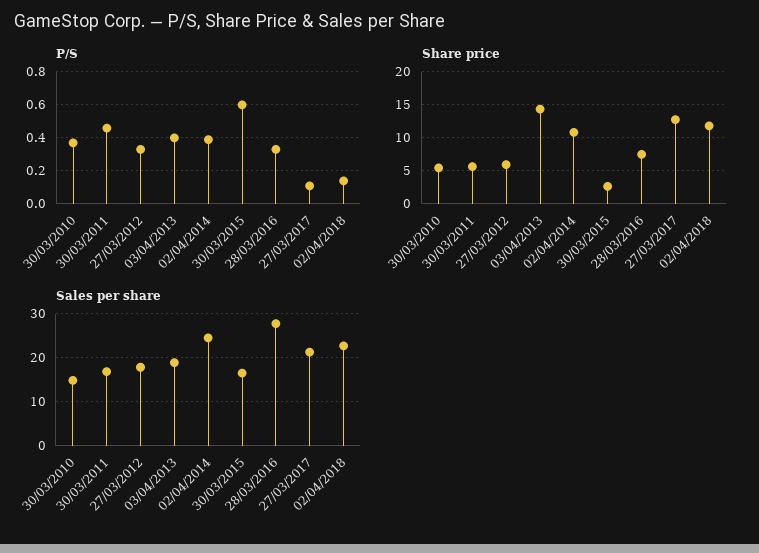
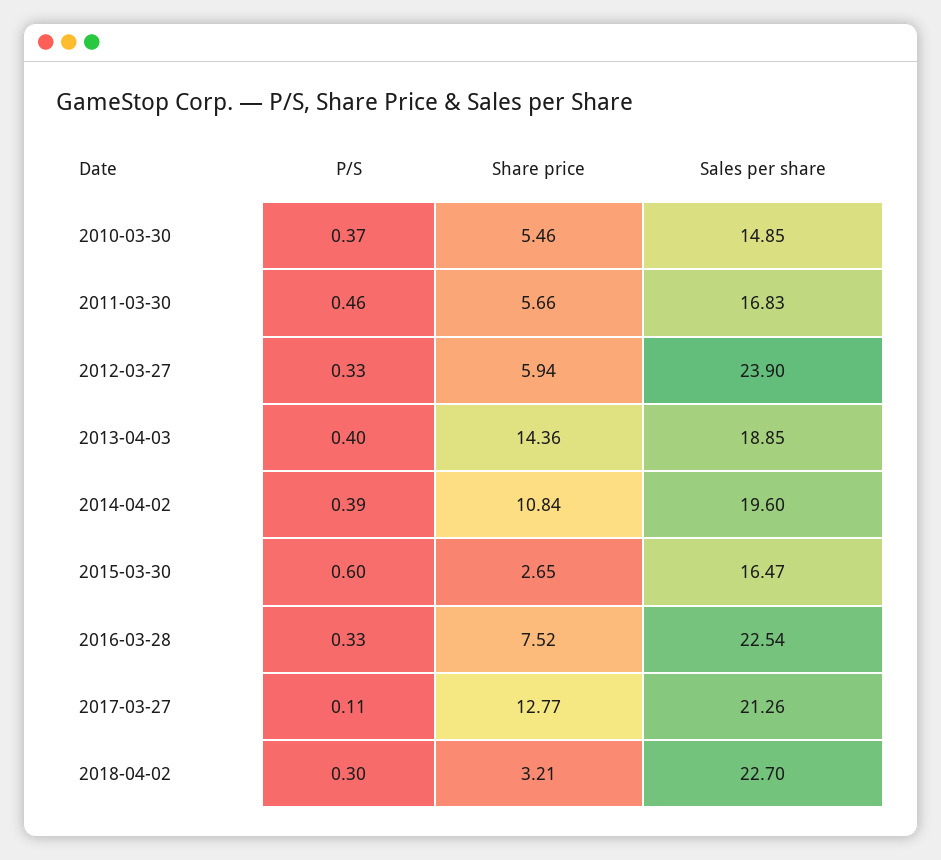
  {
    "P/S": {
      "30/03/2010": 0.37,
      "30/03/2011": 0.46,
      "27/03/2012": 0.33,
      "03/04/2013": 0.4,
      "02/04/2014": 0.39,
      "30/03/2015": 0.6,
      "28/03/2016": 0.33,
      "27/03/2017": 0.11,
-     "02/04/2018": 0.15
+     "02/04/2018": 0.3
    },
    "Share price": {
      "30/03/2010": 5.46,
      "30/03/2011": 5.66,
      "27/03/2012": 5.94,
      "03/04/2013": 14.36,
      "02/04/2014": 10.84,
      "30/03/2015": 2.65,
      "28/03/2016": 7.52,
      "27/03/2017": 12.77,
-     "02/04/2018": 12
+     "02/04/2018": 3.21
    },
    "Sales per share": {
      "30/03/2010": 14.85,
      "30/03/2011": 16.83,
-     "27/03/2012": 18,
+     "27/03/2012": 23.9,
      "03/04/2013": 18.85,
-     "02/04/2014": 24,
+     "02/04/2014": 19.6,
      "30/03/2015": 16.47,
-     "28/03/2016": 28,
+     "28/03/2016": 22.54,
      "27/03/2017": 21.26,
      "02/04/2018": 22.7
    }
  }

